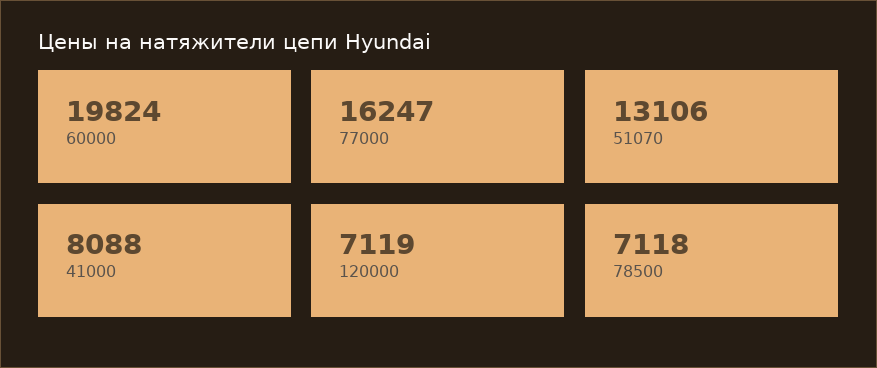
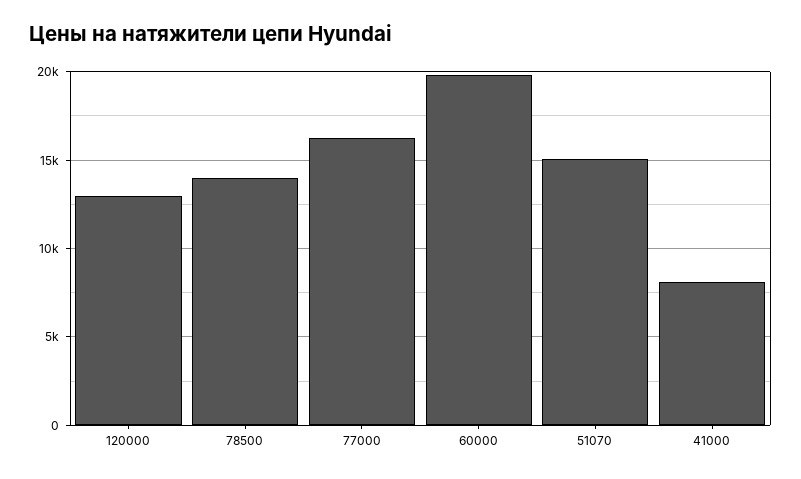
  {
    "60000": 19824,
    "77000": 16247,
-   "51070": 13106,
+   "51070": 15000,
    "41000": 8088,
-   "120000": 7119,
+   "120000": 13000,
-   "78500": 7118
+   "78500": 14000
  }

